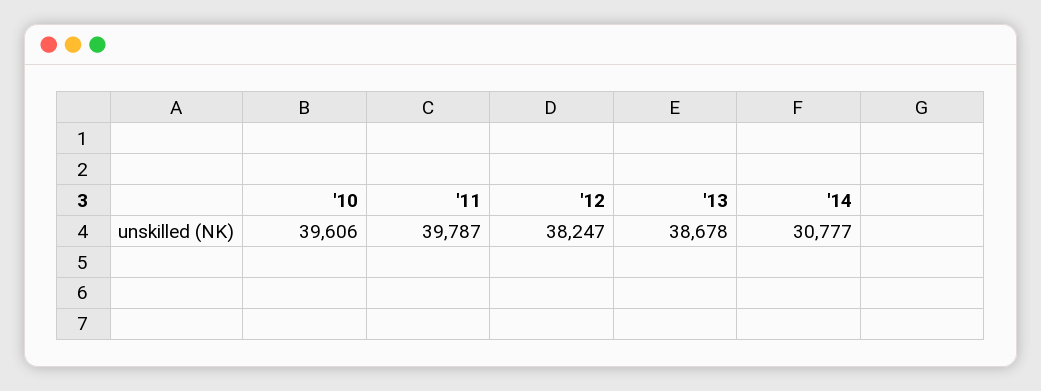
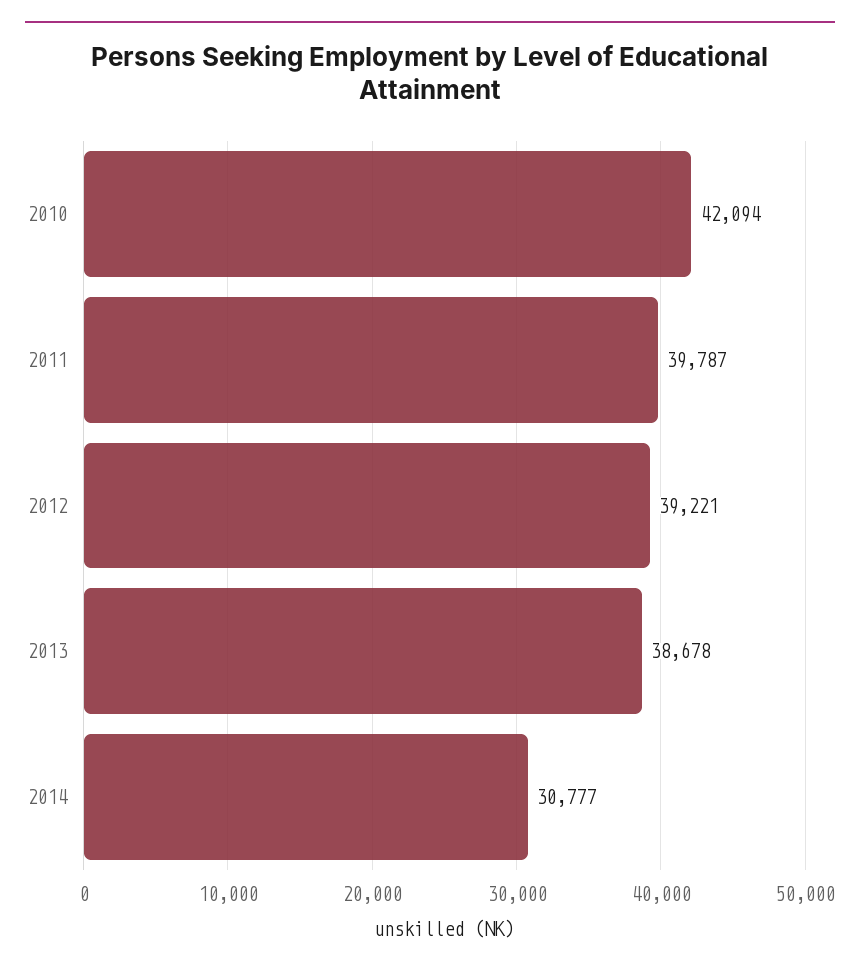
  {
-   "'10": 39606,
+   "'10": 42094,
    "'11": 39787,
-   "'12": 38247,
+   "'12": 39221,
    "'13": 38678,
    "'14": 30777
  }

